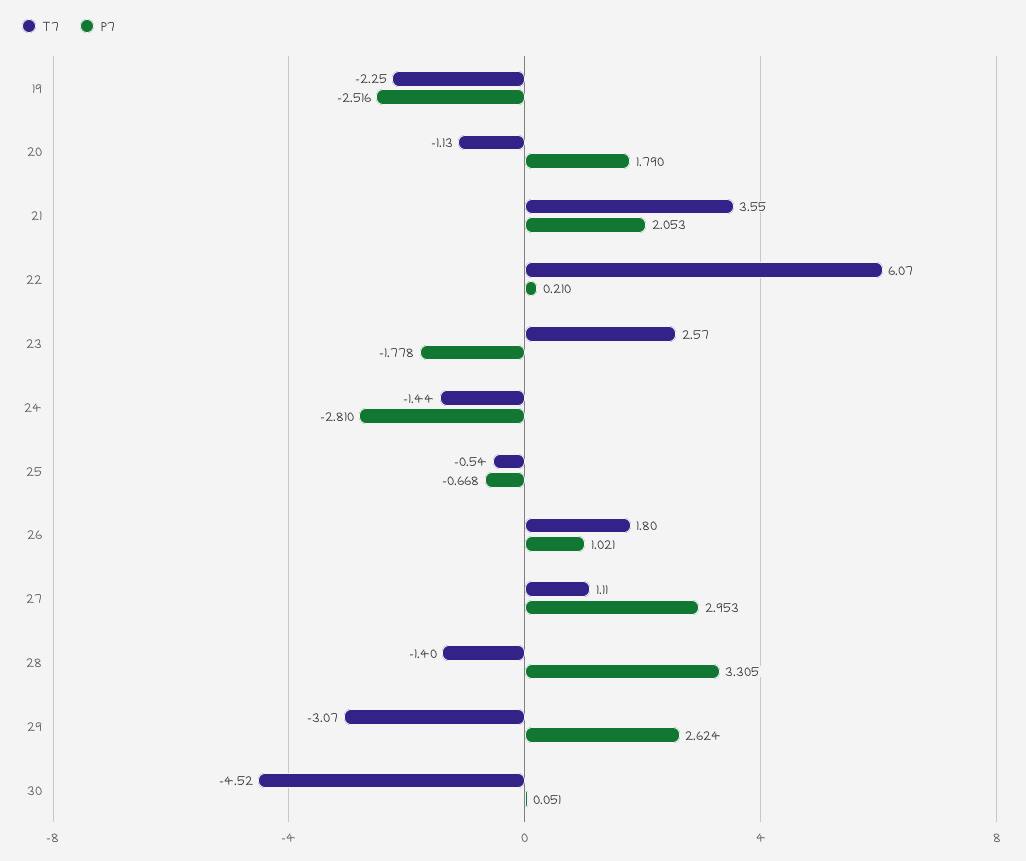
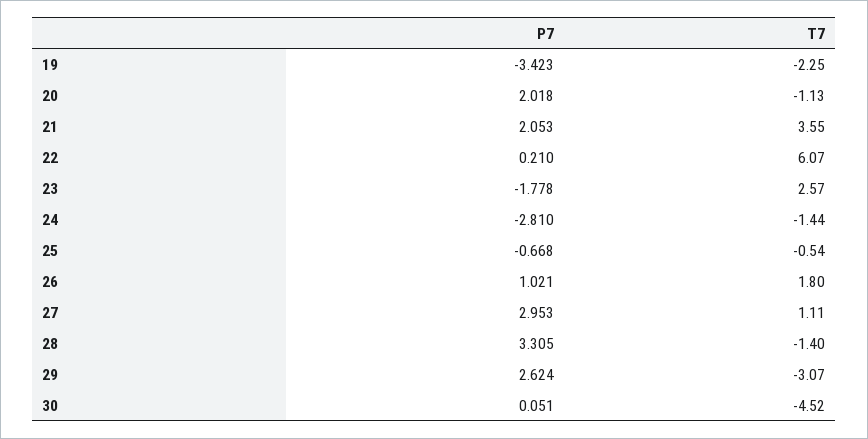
  {
    "T7": {
      "19": -2.25,
      "20": -1.13,
      "21": 3.55,
      "22": 6.07,
      "23": 2.57,
      "24": -1.44,
      "25": -0.54,
      "26": 1.8,
      "27": 1.11,
      "28": -1.4,
      "29": -3.07,
      "30": -4.52
    },
    "P7": {
-     "19": -2.516,
+     "19": -3.423,
-     "20": 1.79,
+     "20": 2.018,
      "21": 2.053,
      "22": 0.21,
      "23": -1.778,
      "24": -2.81,
      "25": -0.668,
      "26": 1.021,
      "27": 2.953,
      "28": 3.305,
      "29": 2.624,
      "30": 0.051
    }
  }

